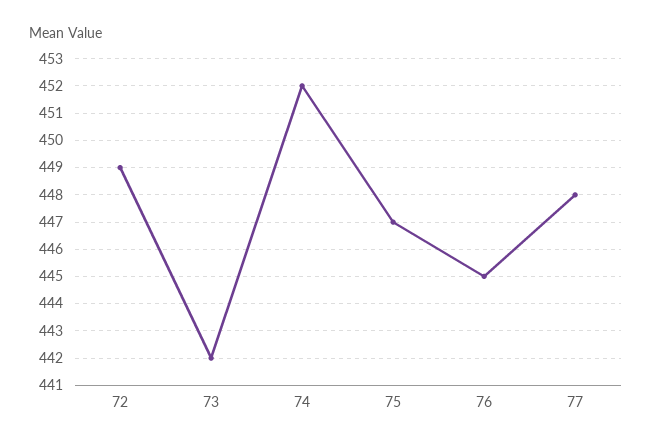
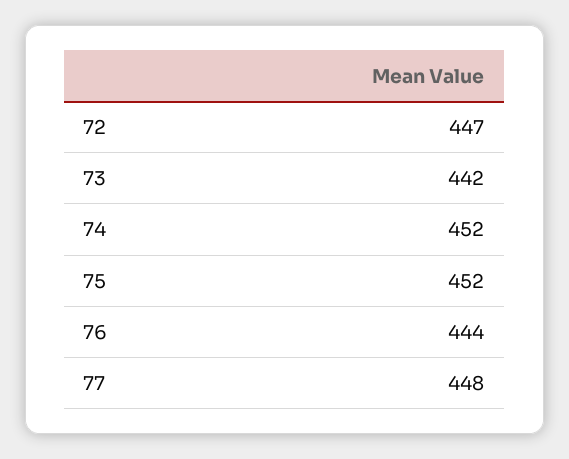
  {
-   "72": 449,
+   "72": 447,
    "73": 442,
    "74": 452,
-   "75": 447,
+   "75": 452,
-   "76": 445,
+   "76": 444,
    "77": 448
  }

